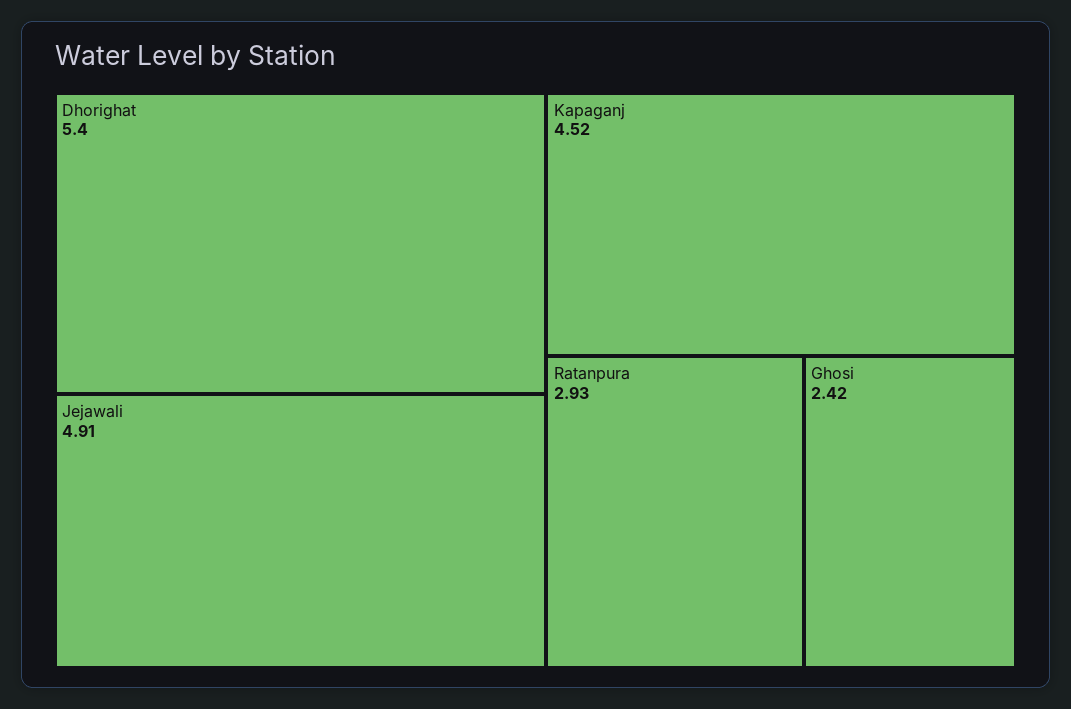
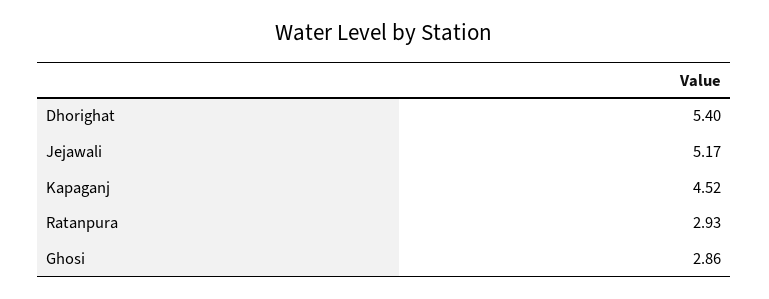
  {
    "Dhorighat": 5.4,
-   "Jejawali": 4.91,
+   "Jejawali": 5.17,
    "Kapaganj": 4.52,
    "Ratanpura": 2.93,
-   "Ghosi": 2.42
+   "Ghosi": 2.86
  }

